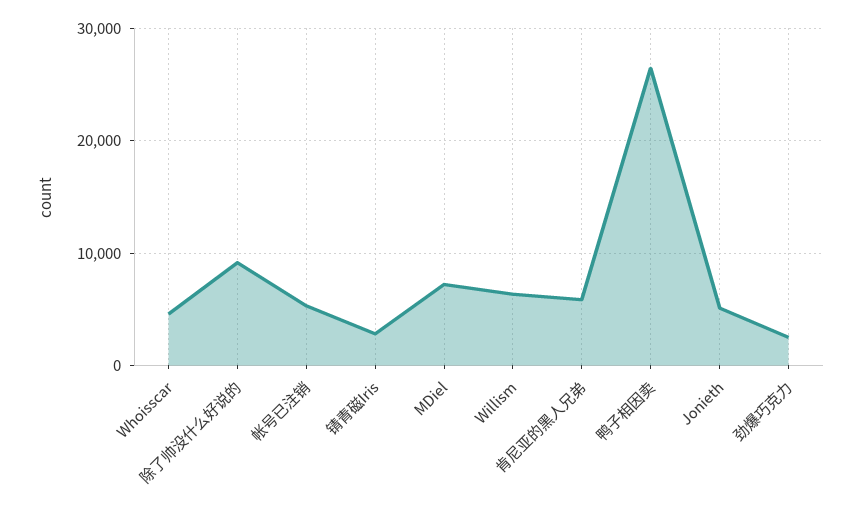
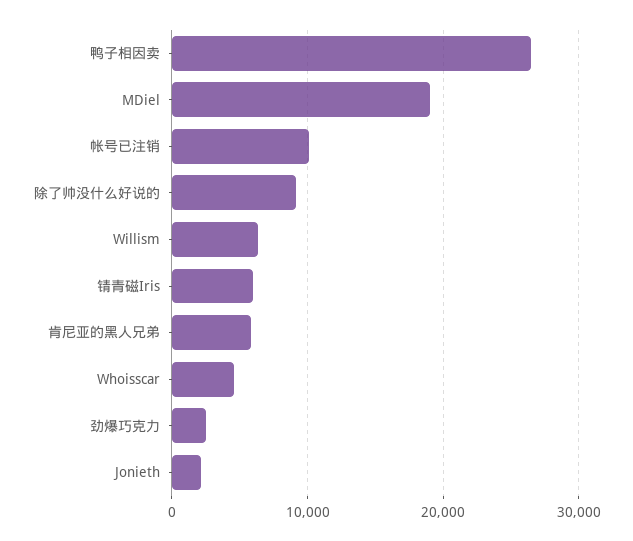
  {
    "Whoisscar": 5000,
    "除了帅没什么好说的": 9000,
-   "帐号已注销": 5000,
+   "帐号已注销": 10000,
-   "锖青磁Iris": 3000,
+   "锖青磁Iris": 6000,
-   "MDiel": 7000,
+   "MDiel": 19000,
    "Willism": 6000,
    "肯尼亚的黑人兄弟": 6000,
    "鸭子相因卖": 26000,
-   "Jonieth": 5000,
+   "Jonieth": 2000,
    "劲爆巧克力": 2000
  }

